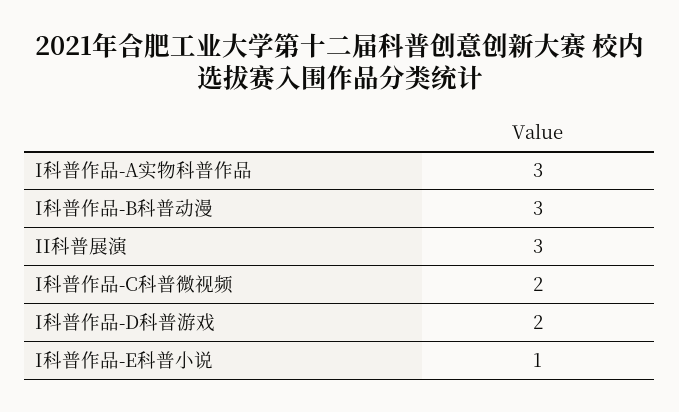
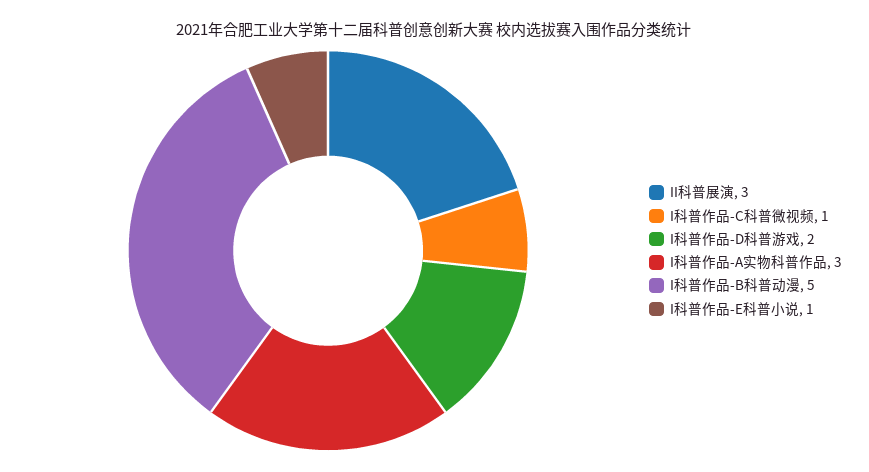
  {
    "I科普作品-A实物科普作品": 3,
-   "I科普作品-B科普动漫": 3,
+   "I科普作品-B科普动漫": 5,
    "II科普展演": 3,
-   "I科普作品-C科普微视频": 2,
+   "I科普作品-C科普微视频": 1,
    "I科普作品-D科普游戏": 2,
    "I科普作品-E科普小说": 1
  }

